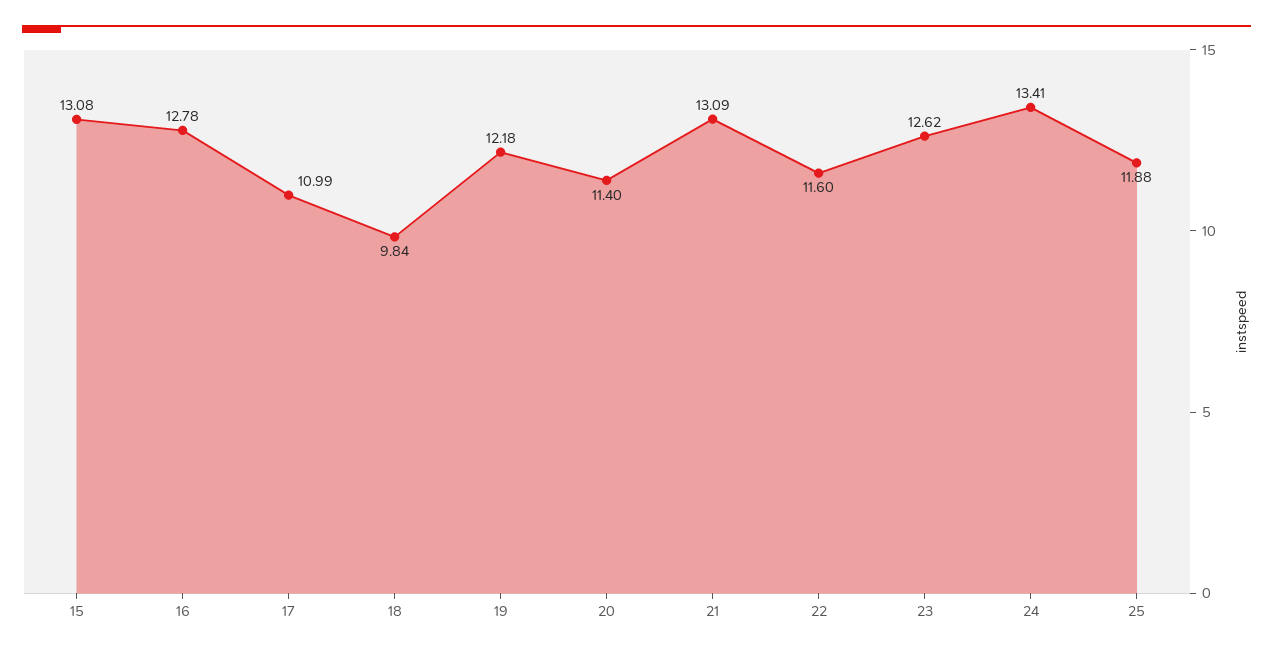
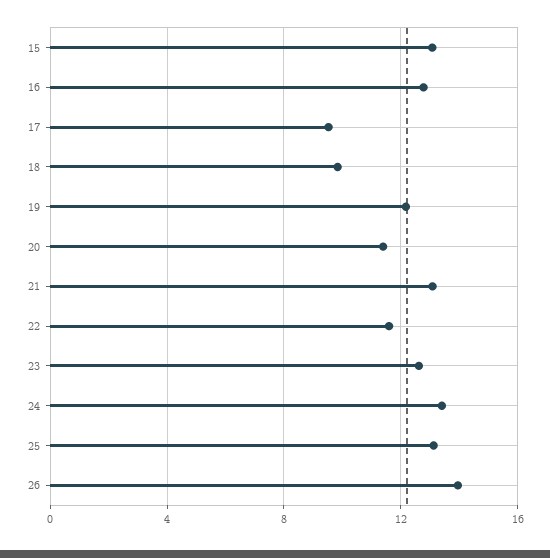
  {
    "15": 13.08,
    "16": 12.78,
-   "17": 10.99,
+   "17": 9.5,
    "18": 9.84,
    "19": 12.18,
    "20": 11.4,
    "21": 13.09,
    "22": 11.6,
    "23": 12.62,
    "24": 13.41,
-   "25": 11.88
+   "25": 13,
+   "26": 14
  }

